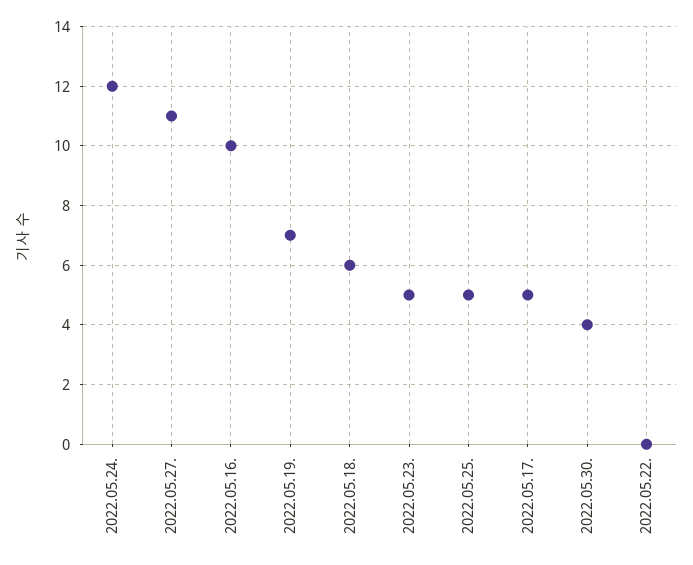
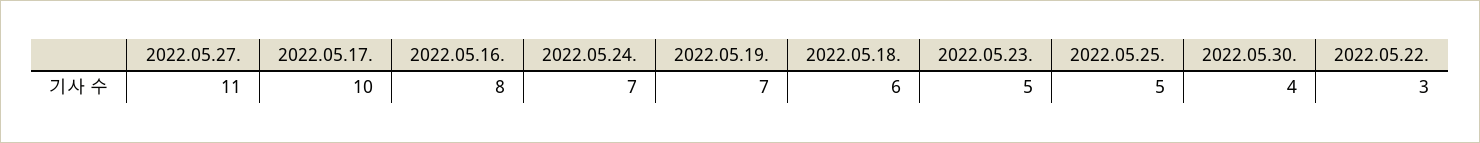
  {
-   "2022.05.24.": 12,
+   "2022.05.24.": 7,
    "2022.05.27.": 11,
-   "2022.05.16.": 10,
+   "2022.05.16.": 8,
    "2022.05.19.": 7,
    "2022.05.18.": 6,
    "2022.05.23.": 5,
    "2022.05.25.": 5,
-   "2022.05.17.": 5,
+   "2022.05.17.": 10,
    "2022.05.30.": 4,
-   "2022.05.22.": 0
+   "2022.05.22.": 3
  }

